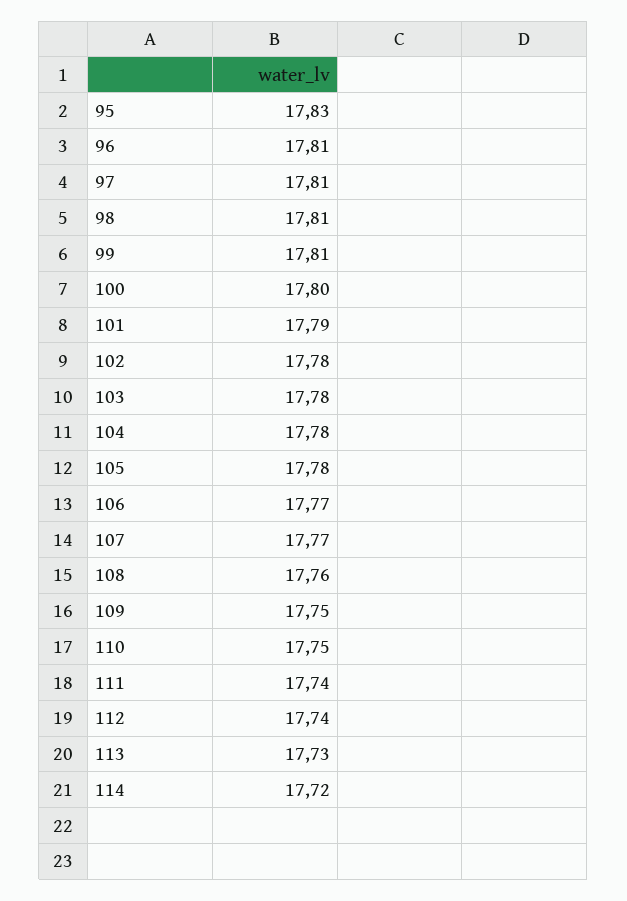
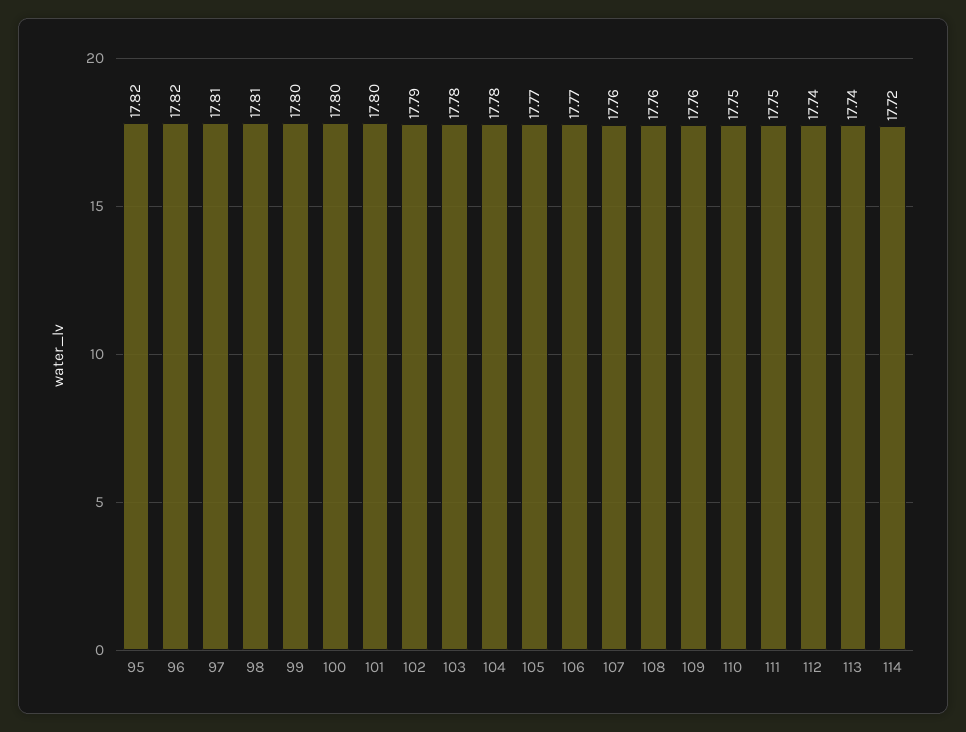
  {
-   "95": 17.83,
+   "95": 17.82,
-   "96": 17.81,
+   "96": 17.82,
    "97": 17.81,
    "98": 17.81,
-   "99": 17.81,
+   "99": 17.8,
    "100": 17.8,
-   "101": 17.79,
+   "101": 17.8,
-   "102": 17.78,
+   "102": 17.79,
    "103": 17.78,
    "104": 17.78,
-   "105": 17.78,
+   "105": 17.77,
    "106": 17.77,
-   "107": 17.77,
+   "107": 17.76,
    "108": 17.76,
-   "109": 17.75,
+   "109": 17.76,
    "110": 17.75,
-   "111": 17.74,
+   "111": 17.75,
    "112": 17.74,
-   "113": 17.73,
+   "113": 17.74,
    "114": 17.72
  }

